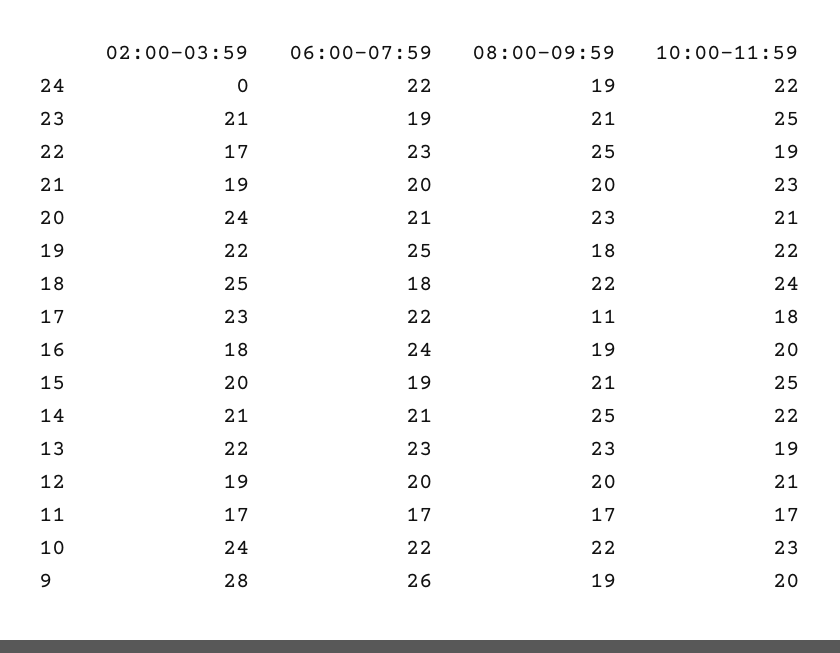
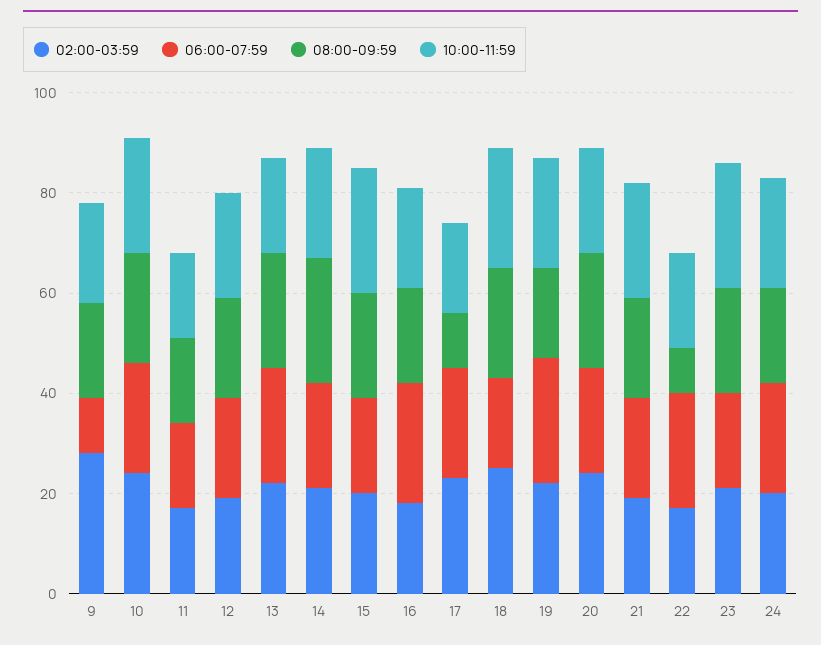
  {
    "02:00-03:59": {
-     "24": 0,
+     "24": 20,
      "23": 21,
      "22": 17,
      "21": 19,
      "20": 24,
      "19": 22,
      "18": 25,
      "17": 23,
      "16": 18,
      "15": 20,
      "14": 21,
      "13": 22,
      "12": 19,
      "11": 17,
      "10": 24,
      "9": 28
    },
    "06:00-07:59": {
      "24": 22,
      "23": 19,
      "22": 23,
      "21": 20,
      "20": 21,
      "19": 25,
      "18": 18,
      "17": 22,
      "16": 24,
      "15": 19,
      "14": 21,
      "13": 23,
      "12": 20,
      "11": 17,
      "10": 22,
-     "9": 26
+     "9": 10
    },
    "08:00-09:59": {
      "24": 19,
      "23": 21,
-     "22": 25,
+     "22": 10,
      "21": 20,
      "20": 23,
      "19": 18,
      "18": 22,
      "17": 11,
      "16": 19,
      "15": 21,
      "14": 25,
      "13": 23,
      "12": 20,
      "11": 17,
      "10": 22,
      "9": 19
    },
    "10:00-11:59": {
      "24": 22,
      "23": 25,
      "22": 19,
      "21": 23,
      "20": 21,
      "19": 22,
      "18": 24,
      "17": 18,
      "16": 20,
      "15": 25,
      "14": 22,
      "13": 19,
      "12": 21,
      "11": 17,
      "10": 23,
      "9": 20
    }
  }

